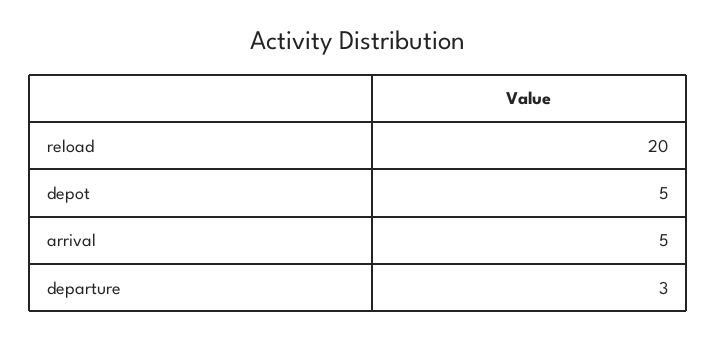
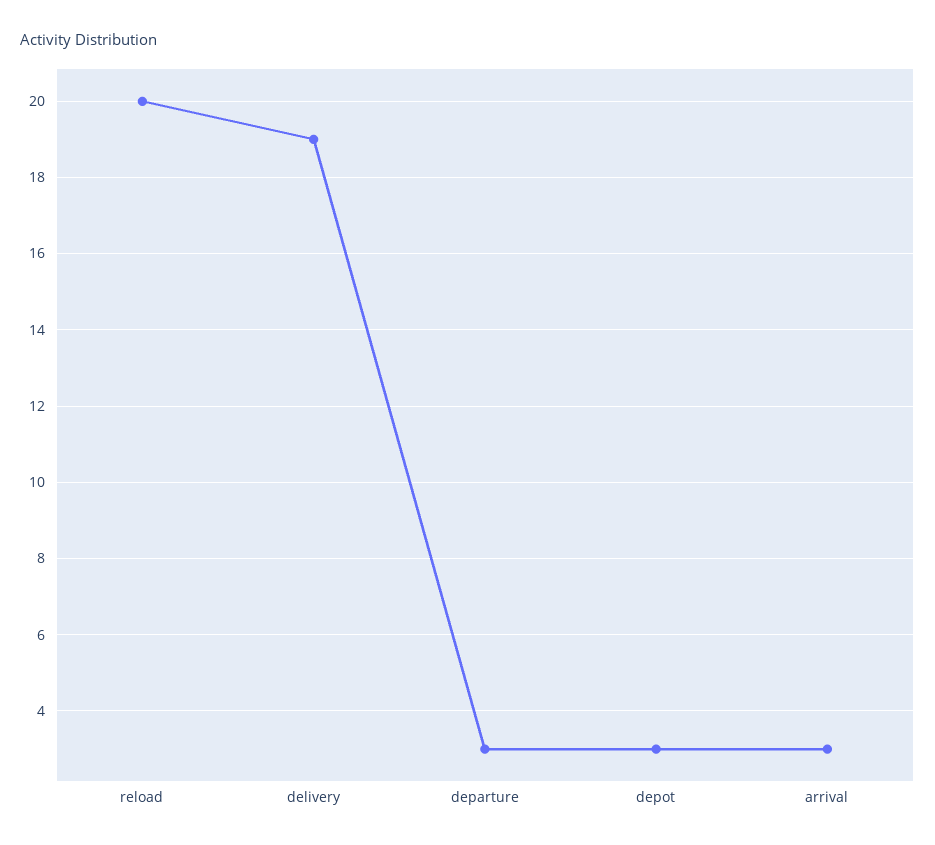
  {
    "reload": 20,
-   "depot": 5,
+   "depot": 3,
-   "arrival": 5,
+   "arrival": 3,
-   "departure": 3
+   "departure": 3,
+   "delivery": 19
  }

